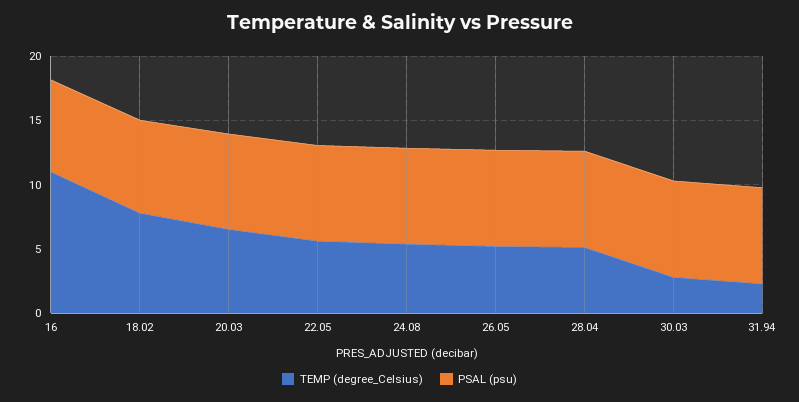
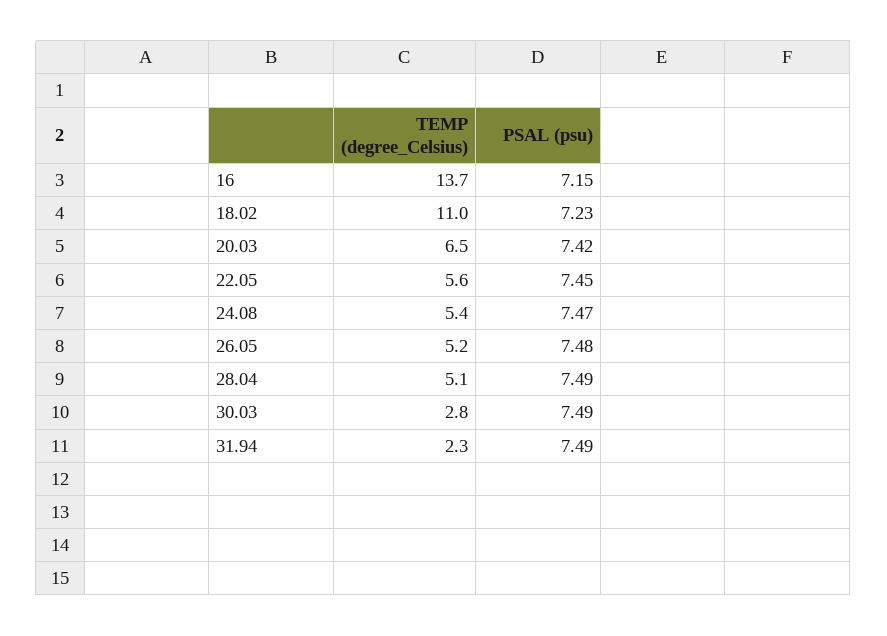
  {
    "TEMP (degree_Celsius)": {
-     "16": 11,
+     "16": 13.7,
-     "18.02": 8,
+     "18.02": 11,
      "20.03": 6.5,
      "22.05": 5.6,
      "24.08": 5.4,
      "26.05": 5.2,
      "28.04": 5.1,
      "30.03": 2.8,
      "31.94": 2.3
    },
    "PSAL (psu)": {
      "16": 7.15,
      "18.02": 7.23,
      "20.03": 7.42,
      "22.05": 7.45,
      "24.08": 7.47,
      "26.05": 7.48,
      "28.04": 7.49,
      "30.03": 7.49,
      "31.94": 7.49
    }
  }

